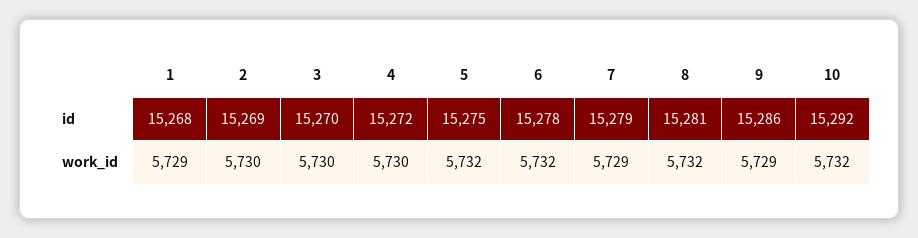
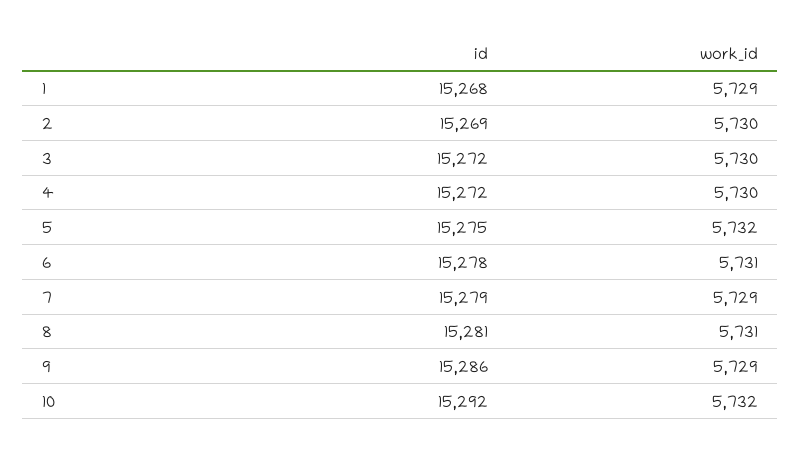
  {
    "1": {
      "id": 15268,
      "work_id": 5729
    },
    "2": {
      "id": 15269,
      "work_id": 5730
    },
    "3": {
-     "id": 15270,
+     "id": 15272,
      "work_id": 5730
    },
    "4": {
      "id": 15272,
      "work_id": 5730
    },
    "5": {
      "id": 15275,
      "work_id": 5732
    },
    "6": {
      "id": 15278,
-     "work_id": 5732
+     "work_id": 5731
    },
    "7": {
      "id": 15279,
      "work_id": 5729
    },
    "8": {
      "id": 15281,
-     "work_id": 5732
+     "work_id": 5731
    },
    "9": {
      "id": 15286,
      "work_id": 5729
    },
    "10": {
      "id": 15292,
      "work_id": 5732
    }
  }

